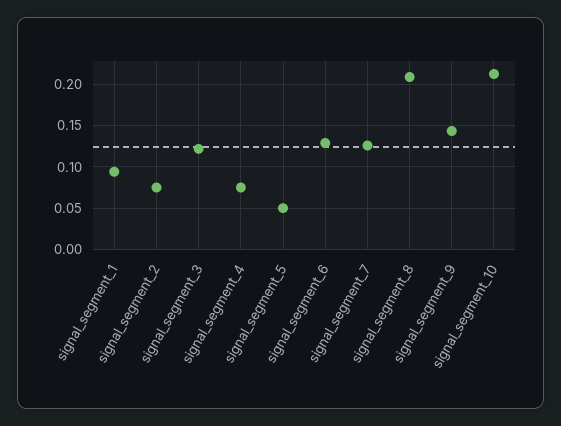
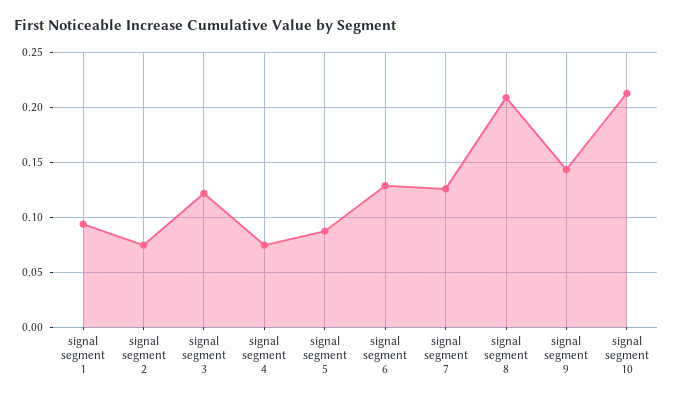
  {
    "signal_segment_1": 0.09,
    "signal_segment_2": 0.07,
    "signal_segment_3": 0.12,
    "signal_segment_4": 0.07,
-   "signal_segment_5": 0.05,
+   "signal_segment_5": 0.09,
    "signal_segment_6": 0.13,
    "signal_segment_7": 0.13,
    "signal_segment_8": 0.21,
    "signal_segment_9": 0.14,
    "signal_segment_10": 0.21
  }

